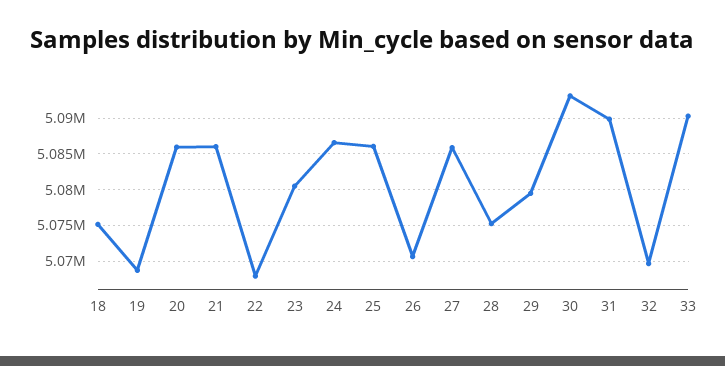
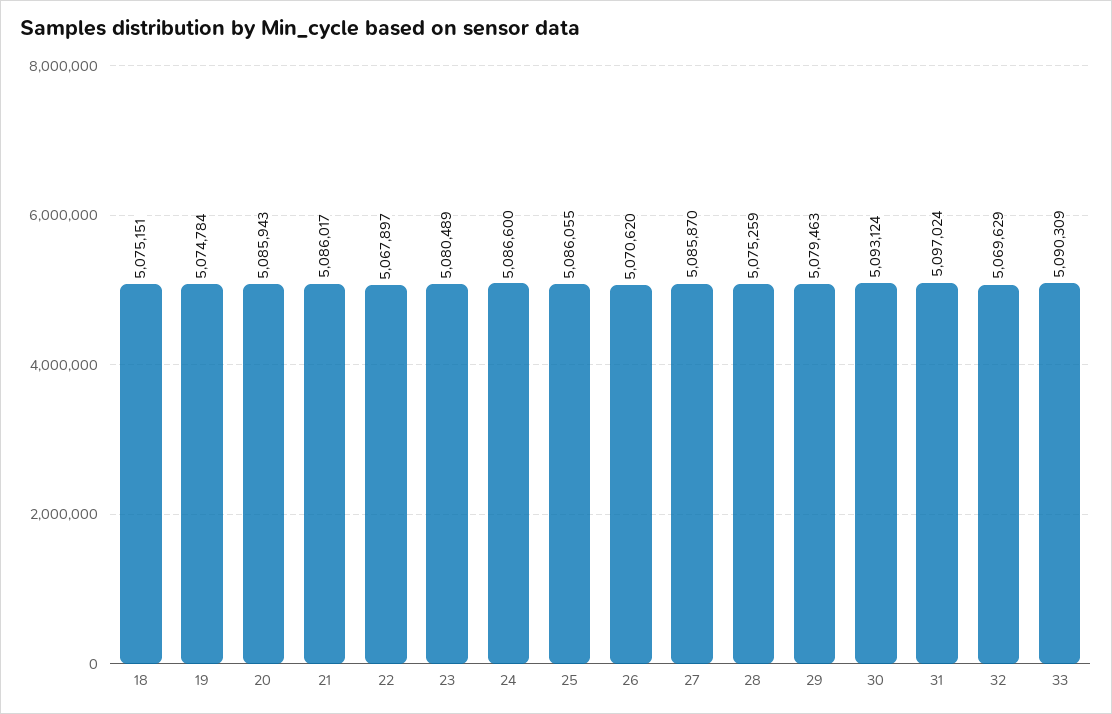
  {
    "18": 5075151,
-   "19": 5069000,
+   "19": 5074784,
    "20": 5085943,
    "21": 5086017,
    "22": 5067897,
    "23": 5080489,
    "24": 5086600,
    "25": 5086055,
    "26": 5070620,
    "27": 5085870,
    "28": 5075259,
    "29": 5079463,
    "30": 5093124,
-   "31": 5090000,
+   "31": 5097024,
    "32": 5069629,
    "33": 5090309
  }

